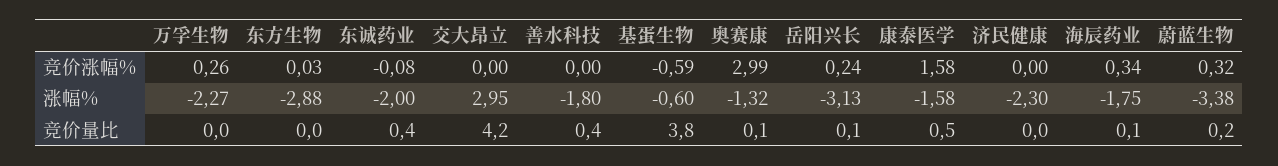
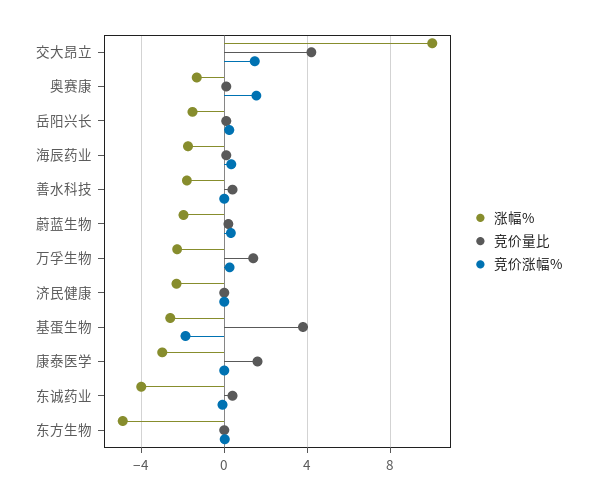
  {
    "竞价涨幅%": {
      "万孚生物": 0.26,
      "东方生物": 0.03,
      "东诚药业": -0.08,
-     "交大昂立": 0,
+     "交大昂立": 1.5,
      "善水科技": 0,
-     "基蛋生物": -0.59,
+     "基蛋生物": -2,
-     "奥赛康": 2.99,
+     "奥赛康": 1.5,
      "岳阳兴长": 0.24,
-     "康泰医学": 1.58,
+     "康泰医学": 0,
      "济民健康": 0,
      "海辰药业": 0.34,
      "蔚蓝生物": 0.32
    },
    "涨幅%": {
      "万孚生物": -2.27,
-     "东方生物": -2.88,
+     "东方生物": -5,
-     "东诚药业": -2,
+     "东诚药业": -4,
-     "交大昂立": 2.95,
+     "交大昂立": 10,
      "善水科技": -1.8,
-     "基蛋生物": -0.6,
+     "基蛋生物": -2.5,
      "奥赛康": -1.32,
-     "岳阳兴长": -3.13,
+     "岳阳兴长": -1.5,
-     "康泰医学": -1.58,
+     "康泰医学": -3,
      "济民健康": -2.3,
      "海辰药业": -1.75,
-     "蔚蓝生物": -3.38
+     "蔚蓝生物": -2
    },
    "竞价量比": {
-     "万孚生物": 0,
+     "万孚生物": 1.5,
      "东方生物": 0,
      "东诚药业": 0.4,
      "交大昂立": 4.2,
      "善水科技": 0.4,
      "基蛋生物": 3.8,
      "奥赛康": 0.1,
      "岳阳兴长": 0.1,
-     "康泰医学": 0.5,
+     "康泰医学": 1.5,
      "济民健康": 0,
      "海辰药业": 0.1,
      "蔚蓝生物": 0.2
    }
  }

